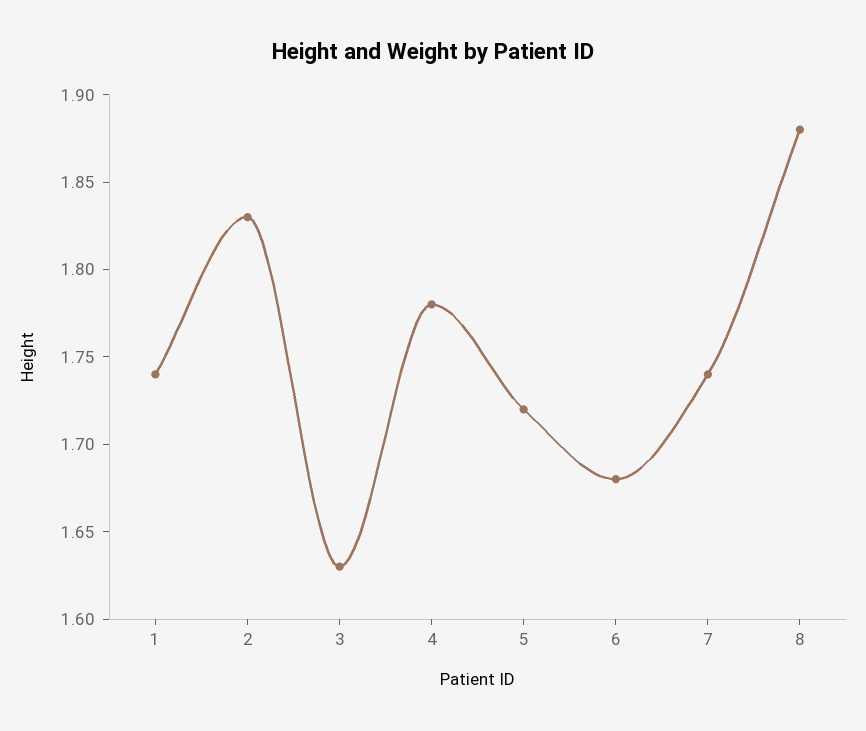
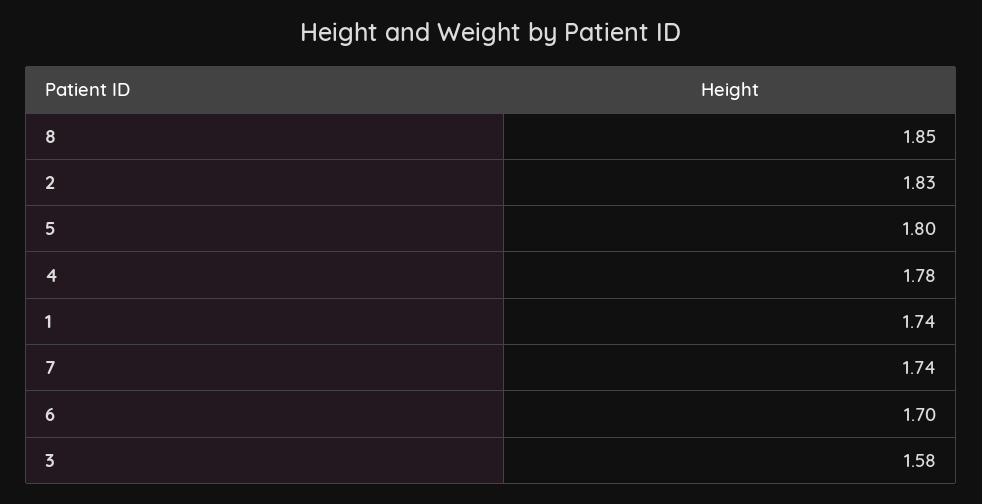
  {
    "1": 1.74,
    "2": 1.83,
-   "3": 1.63,
+   "3": 1.58,
    "4": 1.78,
-   "5": 1.72,
+   "5": 1.8,
-   "6": 1.68,
+   "6": 1.7,
    "7": 1.74,
-   "8": 1.88
+   "8": 1.85
  }

